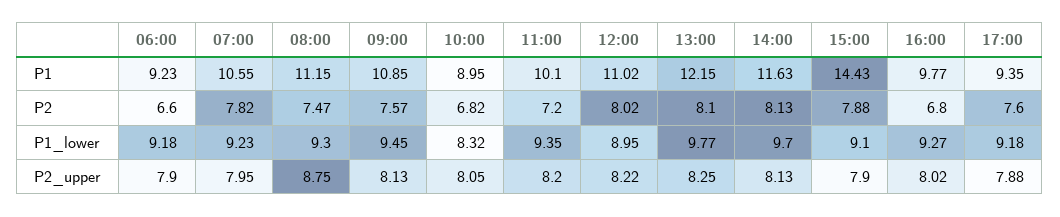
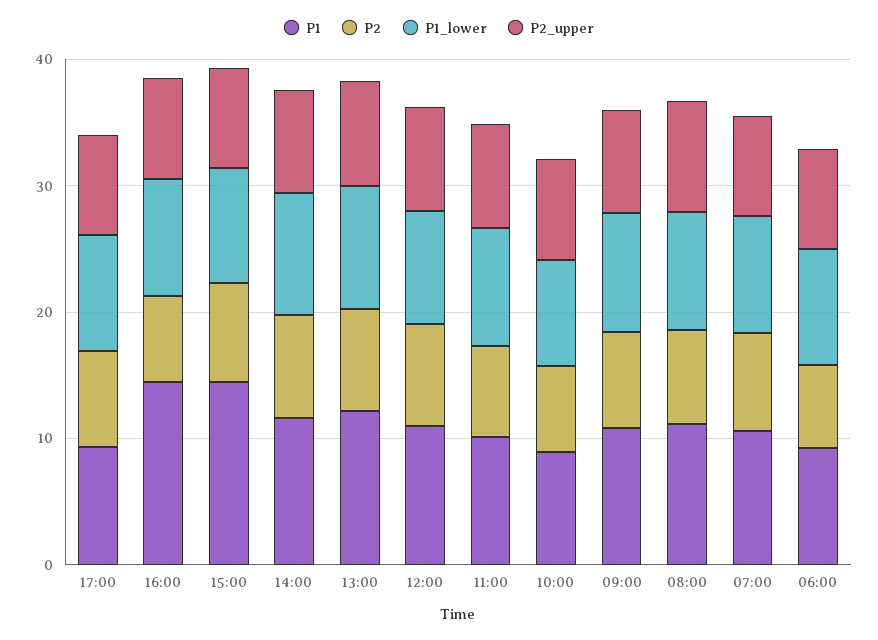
  {
    "P1": {
      "06:00": 9.23,
      "07:00": 10.55,
      "08:00": 11.15,
      "09:00": 10.85,
      "10:00": 8.95,
      "11:00": 10.1,
      "12:00": 11.02,
      "13:00": 12.15,
      "14:00": 11.63,
      "15:00": 14.43,
-     "16:00": 9.77,
+     "16:00": 14,
      "17:00": 9.35
    },
    "P2": {
      "06:00": 6.6,
      "07:00": 7.82,
      "08:00": 7.47,
      "09:00": 7.57,
      "10:00": 6.82,
      "11:00": 7.2,
      "12:00": 8.02,
      "13:00": 8.1,
      "14:00": 8.13,
      "15:00": 7.88,
      "16:00": 6.8,
      "17:00": 7.6
    },
    "P1_lower": {
      "06:00": 9.18,
      "07:00": 9.23,
      "08:00": 9.3,
      "09:00": 9.45,
      "10:00": 8.32,
      "11:00": 9.35,
      "12:00": 8.95,
      "13:00": 9.77,
      "14:00": 9.7,
      "15:00": 9.1,
      "16:00": 9.27,
      "17:00": 9.18
    },
    "P2_upper": {
      "06:00": 7.9,
      "07:00": 7.95,
      "08:00": 8.75,
      "09:00": 8.13,
      "10:00": 8.05,
      "11:00": 8.2,
      "12:00": 8.22,
      "13:00": 8.25,
      "14:00": 8.13,
      "15:00": 7.9,
      "16:00": 8.02,
      "17:00": 7.88
    }
  }

